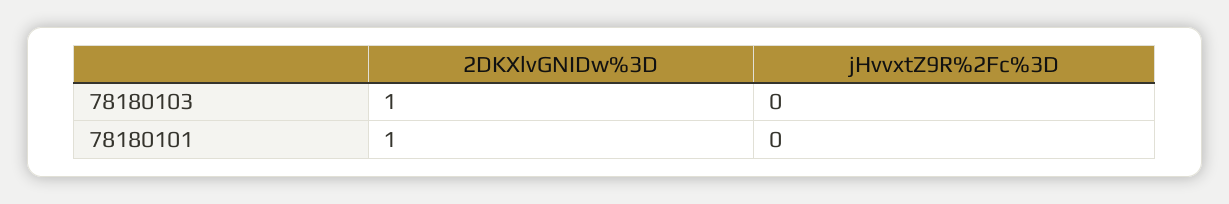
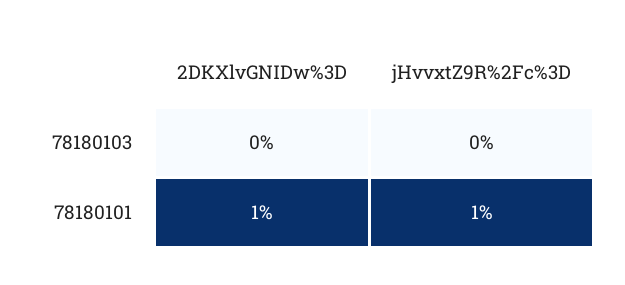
  {
    "2DKXlvGNIDw%3D": {
-     "78180103": 1,
+     "78180103": 0,
      "78180101": 1
    },
    "jHvvxtZ9R%2Fc%3D": {
      "78180103": 0,
-     "78180101": 0
+     "78180101": 1
    }
  }

